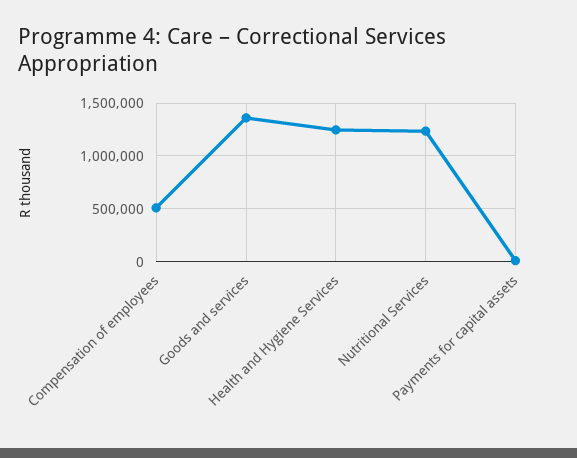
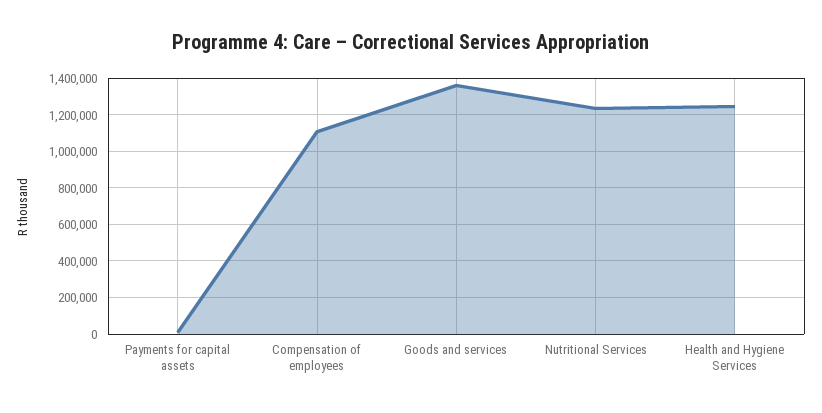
  {
-   "Compensation of employees": 500000,
+   "Compensation of employees": 1100000,
    "Goods and services": 1350000,
    "Health and Hygiene Services": 1250000,
    "Nutritional Services": 1250000,
    "Payments for capital assets": 0
  }

